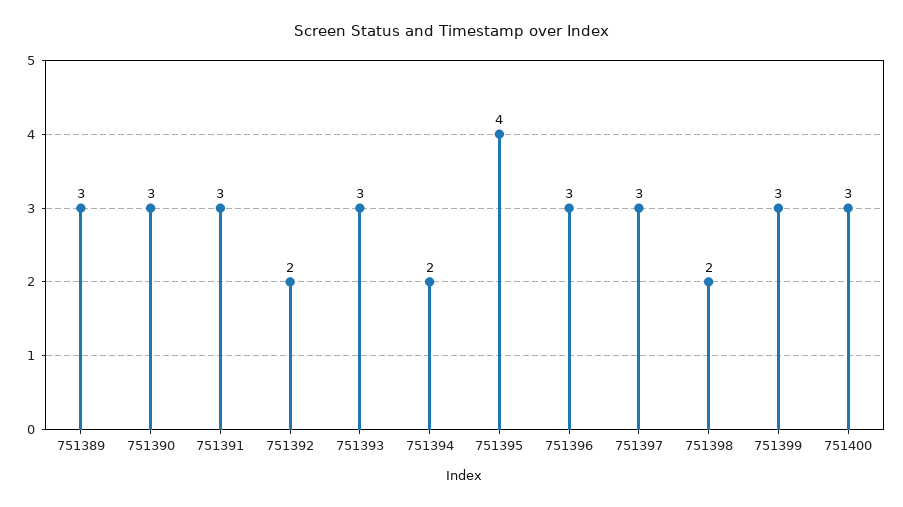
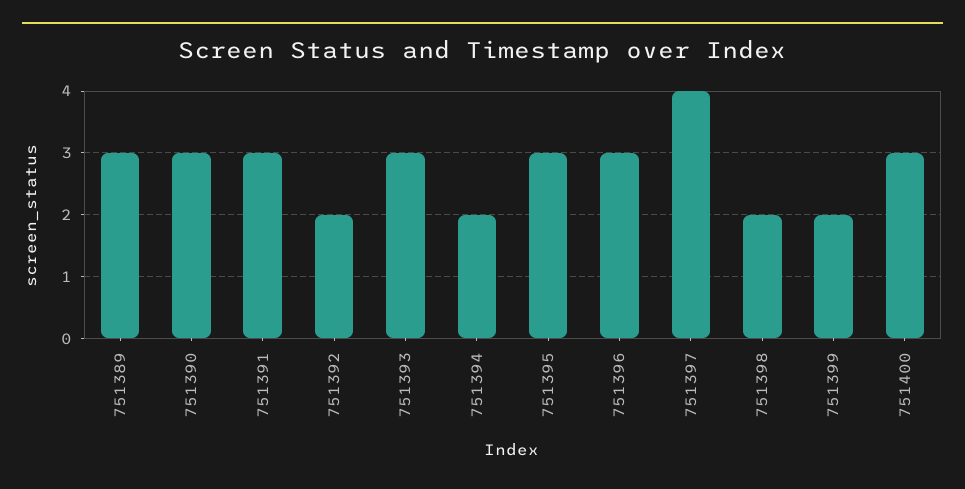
  {
    "751389": 3,
    "751390": 3,
    "751391": 3,
    "751392": 2,
    "751393": 3,
    "751394": 2,
-   "751395": 4,
+   "751395": 3,
    "751396": 3,
-   "751397": 3,
+   "751397": 4,
    "751398": 2,
-   "751399": 3,
+   "751399": 2,
    "751400": 3
  }

